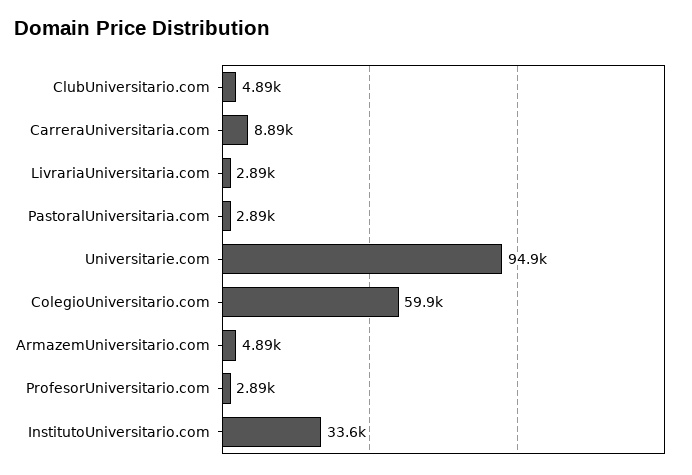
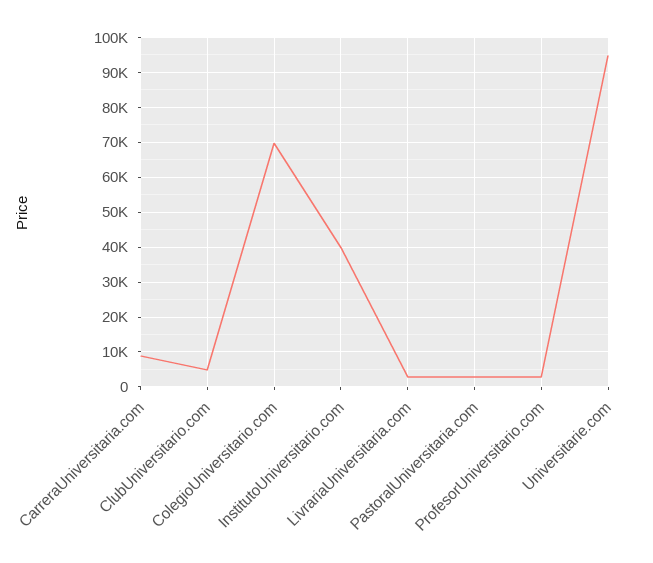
  {
    "ClubUniversitario.com": 4890,
    "CarreraUniversitaria.com": 8890,
    "LivrariaUniversitaria.com": 2890,
    "PastoralUniversitaria.com": 2890,
    "Universitarie.com": 94900,
-   "ColegioUniversitario.com": 59900,
+   "ColegioUniversitario.com": 70000,
-   "ArmazemUniversitario.com": 4890,
    "ProfesorUniversitario.com": 2890,
-   "InstitutoUniversitario.com": 33600
+   "InstitutoUniversitario.com": 40000
  }

